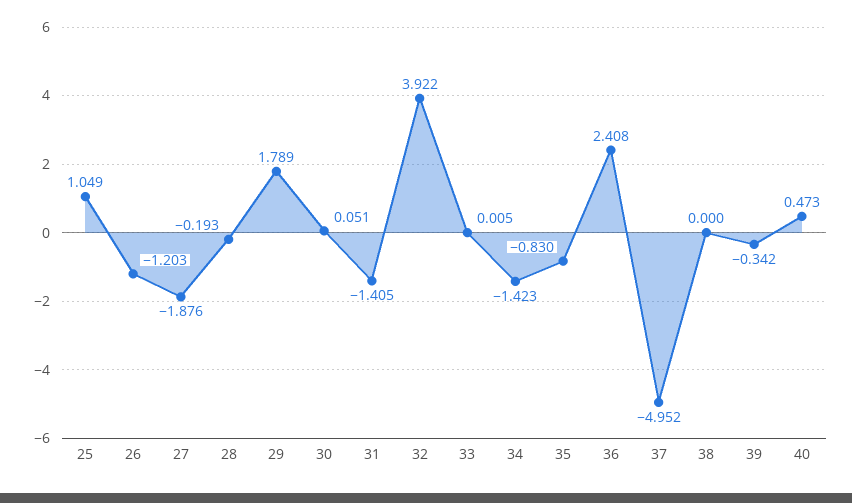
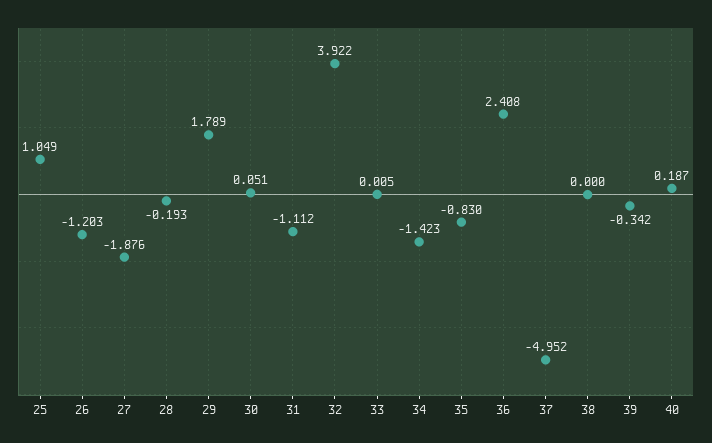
  {
    "25": 1.049,
    "26": -1.203,
    "27": -1.876,
    "28": -0.193,
    "29": 1.789,
    "30": 0.051,
-   "31": -1.405,
+   "31": -1.112,
    "32": 3.922,
    "33": 0.005,
    "34": -1.423,
    "35": -0.83,
    "36": 2.408,
    "37": -4.952,
    "38": 0,
    "39": -0.342,
-   "40": 0.473
+   "40": 0.187
  }

